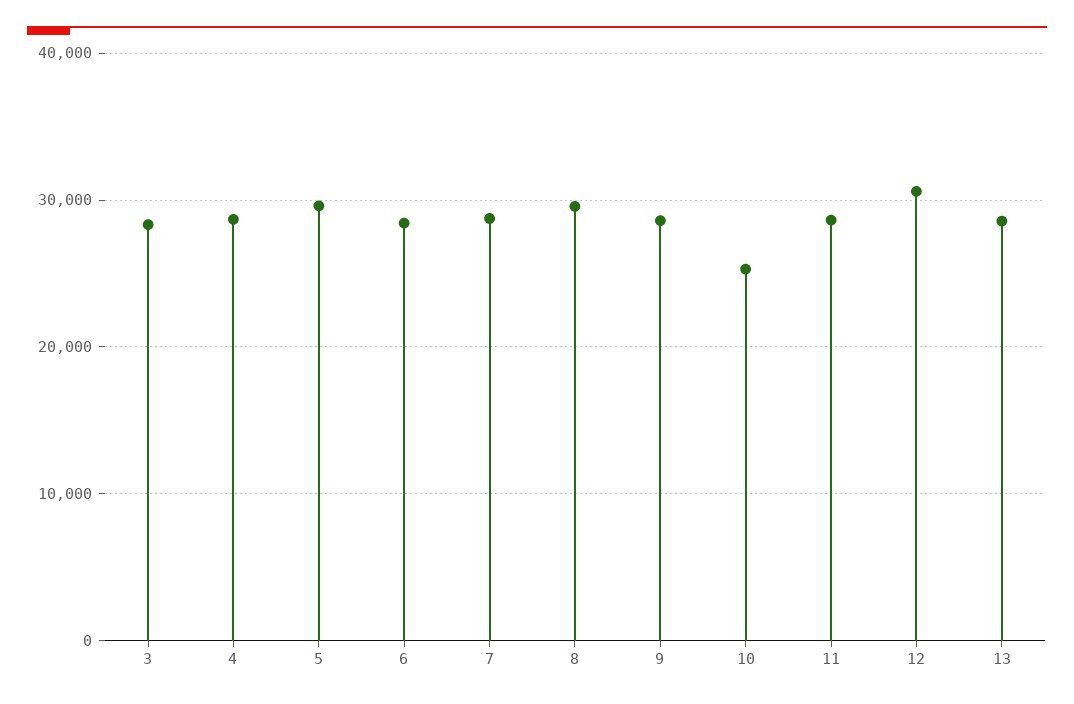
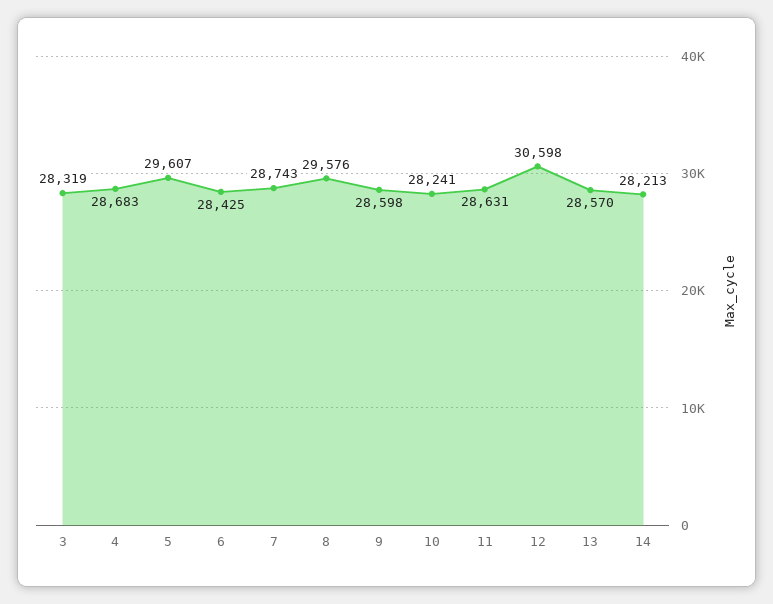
  {
    "3": 28319,
    "4": 28683,
    "5": 29607,
    "6": 28425,
    "7": 28743,
    "8": 29576,
    "9": 28598,
-   "10": 25000,
+   "10": 28241,
    "11": 28631,
    "12": 30598,
-   "13": 28570
+   "13": 28570,
+   "14": 28213
  }

